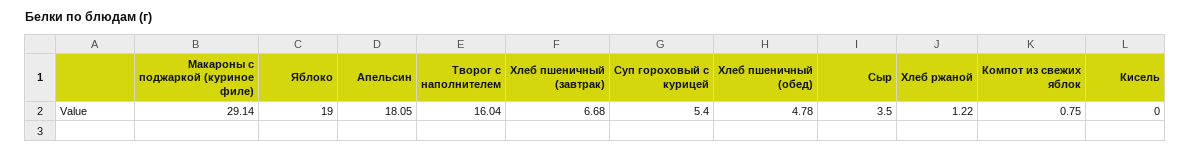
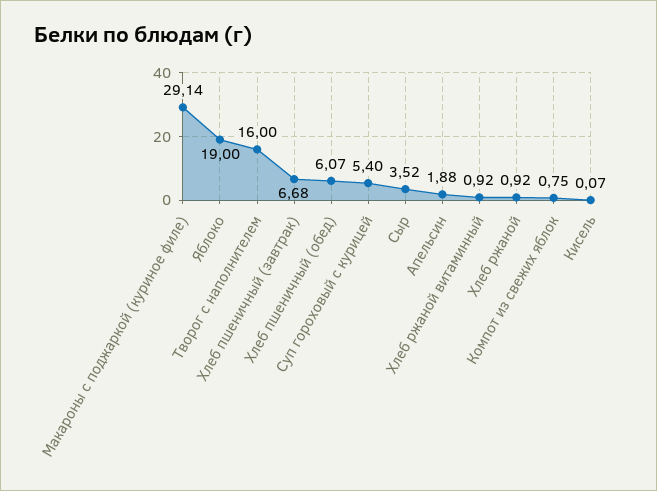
  {
    "Макароны с поджаркой (куриное филе)": 29.14,
    "Яблоко": 19,
-   "Апельсин": 18.05,
+   "Апельсин": 1.88,
-   "Творог с наполнителем": 16.04,
+   "Творог с наполнителем": 16,
    "Хлеб пшеничный (завтрак)": 6.68,
    "Суп гороховый с курицей": 5.4,
-   "Хлеб пшеничный (обед)": 4.78,
+   "Хлеб пшеничный (обед)": 6.07,
-   "Сыр": 3.5,
+   "Сыр": 3.52,
-   "Хлеб ржаной": 1.22,
+   "Хлеб ржаной": 0.92,
    "Компот из свежих яблок": 0.75,
-   "Кисель": 0
+   "Кисель": 0.07,
+   "Хлеб ржаной витаминный": 0.92
  }

